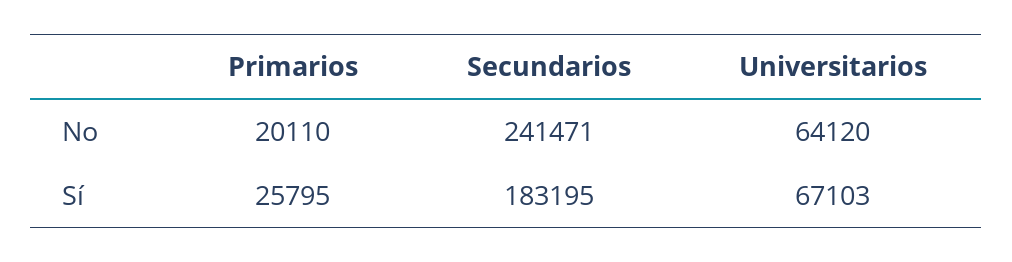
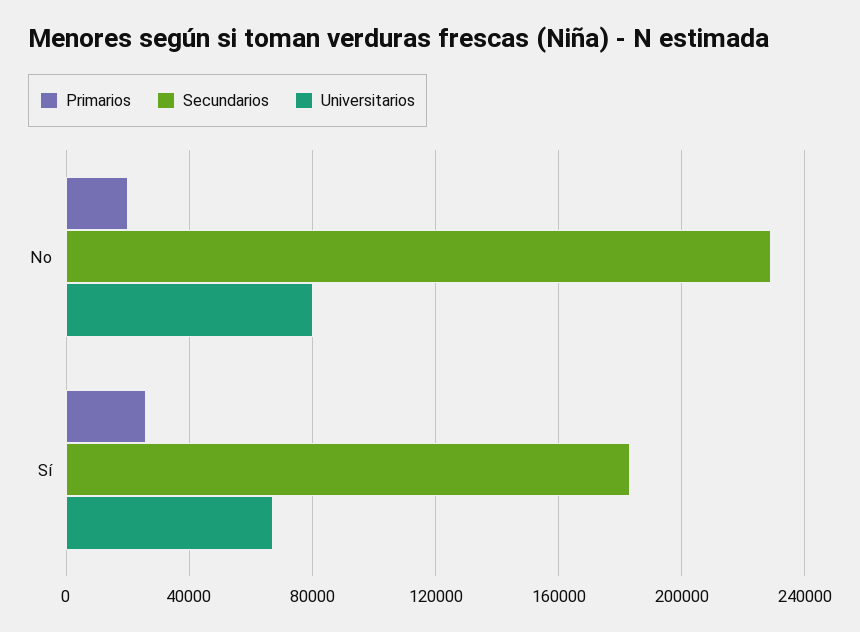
  {
    "Primarios": {
      "No": 20110,
      "Sí": 25795
    },
    "Secundarios": {
-     "No": 241471,
+     "No": 230000,
      "Sí": 183195
    },
    "Universitarios": {
-     "No": 64120,
+     "No": 80000,
      "Sí": 67103
    }
  }

